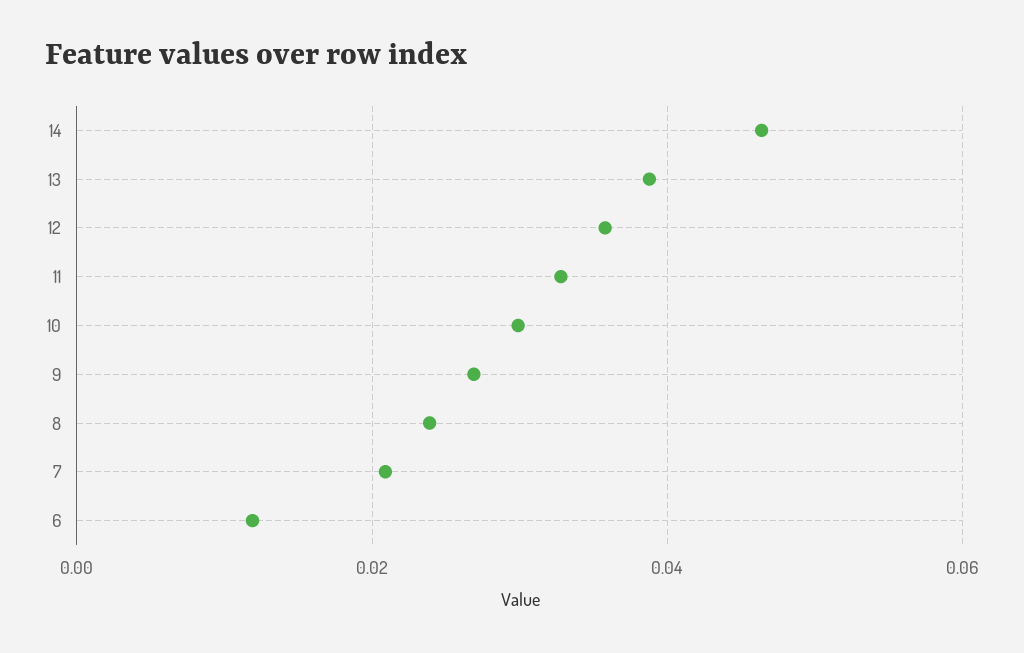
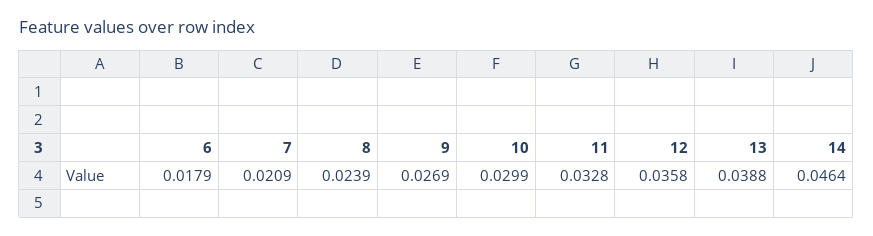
  {
    "14": 0.0464,
    "13": 0.0388,
    "12": 0.0358,
    "11": 0.0328,
    "10": 0.0299,
    "9": 0.0269,
    "8": 0.0239,
    "7": 0.0209,
-   "6": 0.012
+   "6": 0.0179
  }

